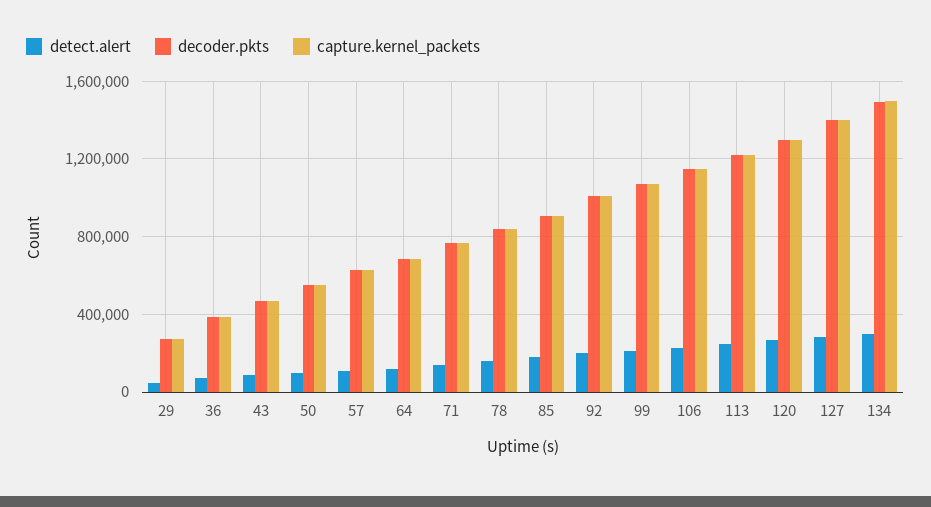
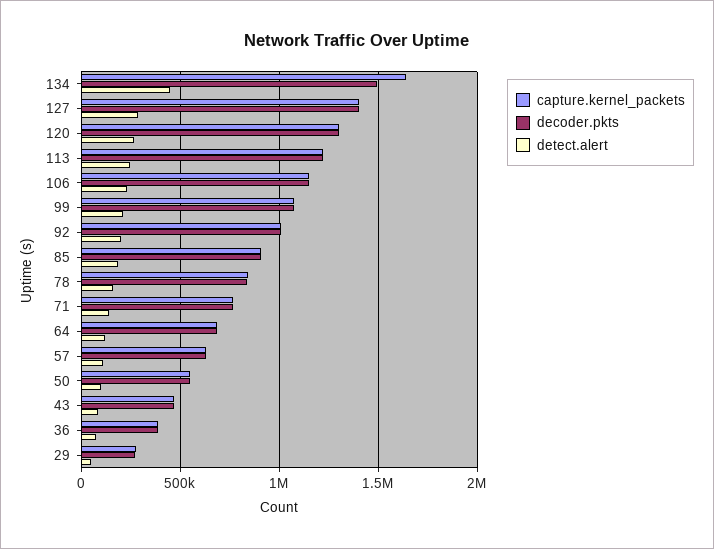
  {
    "detect.alert": {
      "29": 50000,
      "36": 50000,
      "43": 100000,
      "50": 100000,
      "57": 100000,
      "64": 100000,
      "71": 150000,
      "78": 150000,
      "85": 200000,
      "92": 200000,
      "99": 200000,
      "106": 250000,
      "113": 250000,
      "120": 250000,
      "127": 300000,
-     "134": 300000
+     "134": 450000
    },
    "decoder.pkts": {
      "29": 250000,
      "36": 400000,
      "43": 450000,
      "50": 550000,
      "57": 650000,
      "64": 700000,
      "71": 750000,
      "78": 850000,
      "85": 900000,
      "92": 1000000,
      "99": 1050000,
      "106": 1150000,
      "113": 1200000,
      "120": 1300000,
      "127": 1400000,
      "134": 1500000
    },
    "capture.kernel_packets": {
      "29": 250000,
      "36": 400000,
      "43": 450000,
      "50": 550000,
      "57": 650000,
      "64": 700000,
      "71": 750000,
      "78": 850000,
      "85": 900000,
      "92": 1000000,
      "99": 1050000,
      "106": 1150000,
      "113": 1200000,
      "120": 1300000,
      "127": 1400000,
-     "134": 1500000
+     "134": 1650000
    }
  }

